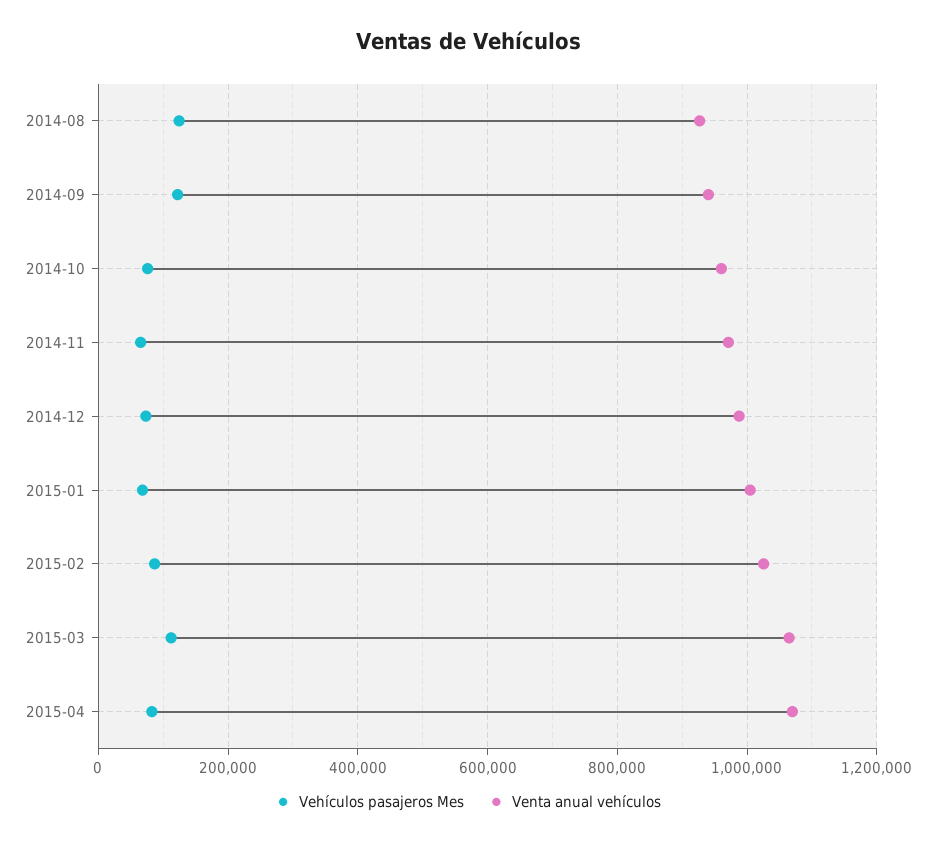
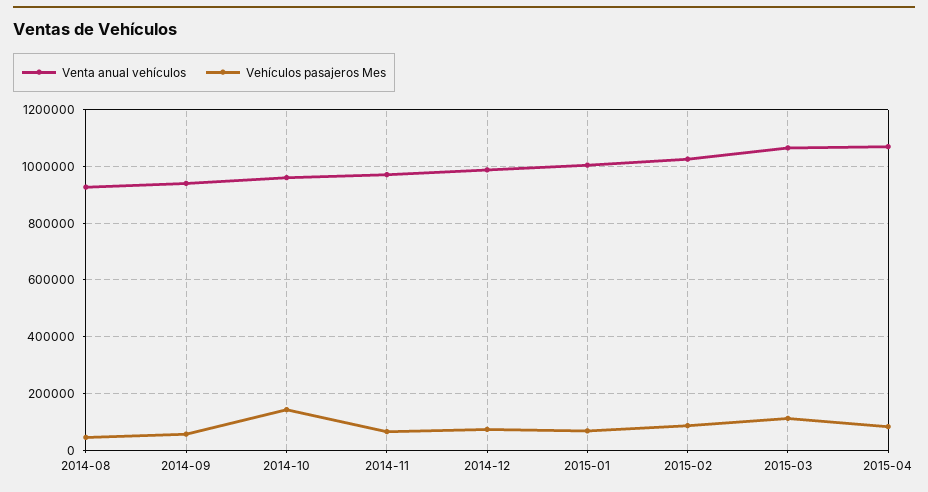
  {
    "Vehículos pasajeros Mes": {
-     "2014-08": 120000,
+     "2014-08": 50000,
-     "2014-09": 120000,
+     "2014-09": 50000,
-     "2014-10": 80000,
+     "2014-10": 150000,
      "2014-11": 60000,
      "2014-12": 80000,
      "2015-01": 60000,
      "2015-02": 80000,
      "2015-03": 120000,
      "2015-04": 80000
    },
    "Venta anual vehículos": {
      "2014-08": 920000,
      "2014-09": 940000,
      "2014-10": 960000,
      "2014-11": 980000,
      "2014-12": 980000,
      "2015-01": 1000000,
      "2015-02": 1020000,
      "2015-03": 1060000,
      "2015-04": 1060000
    }
  }

